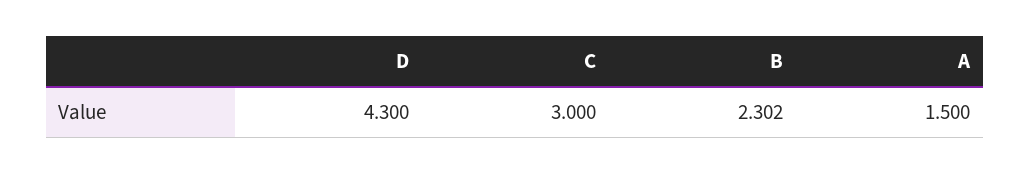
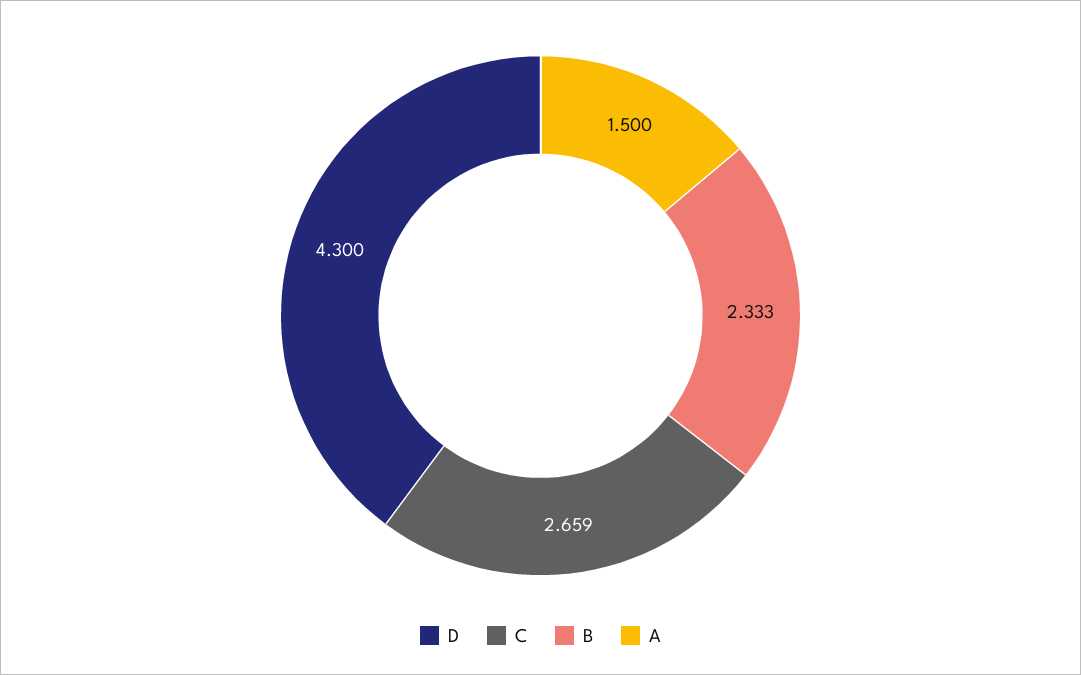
  {
    "D": 4.3,
-   "C": 3,
+   "C": 2.659,
-   "B": 2.302,
+   "B": 2.333,
    "A": 1.5
  }

